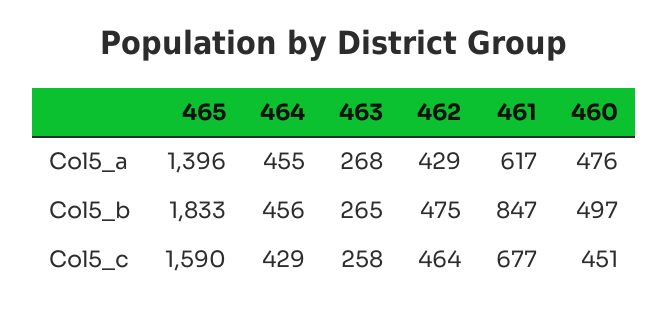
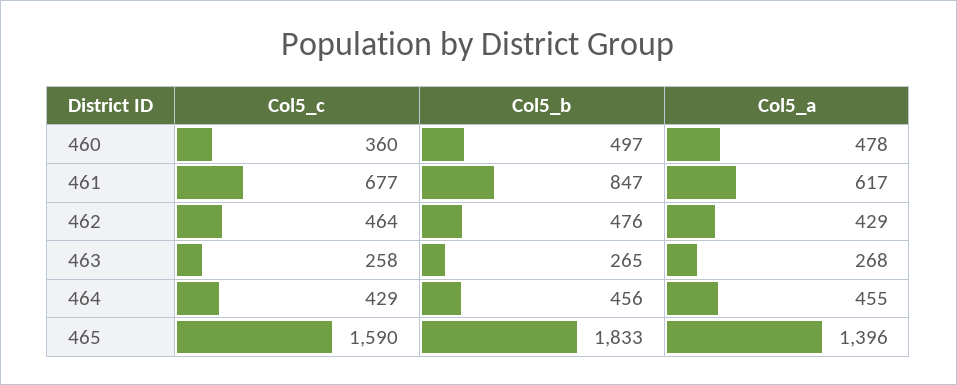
  {
    "465": {
      "Col5_a": 1396,
      "Col5_b": 1833,
      "Col5_c": 1590
    },
    "464": {
      "Col5_a": 455,
      "Col5_b": 456,
      "Col5_c": 429
    },
    "463": {
      "Col5_a": 268,
      "Col5_b": 265,
      "Col5_c": 258
    },
    "462": {
      "Col5_a": 429,
-     "Col5_b": 475,
+     "Col5_b": 476,
      "Col5_c": 464
    },
    "461": {
      "Col5_a": 617,
      "Col5_b": 847,
      "Col5_c": 677
    },
    "460": {
-     "Col5_a": 476,
+     "Col5_a": 478,
      "Col5_b": 497,
-     "Col5_c": 451
+     "Col5_c": 360
    }
  }

